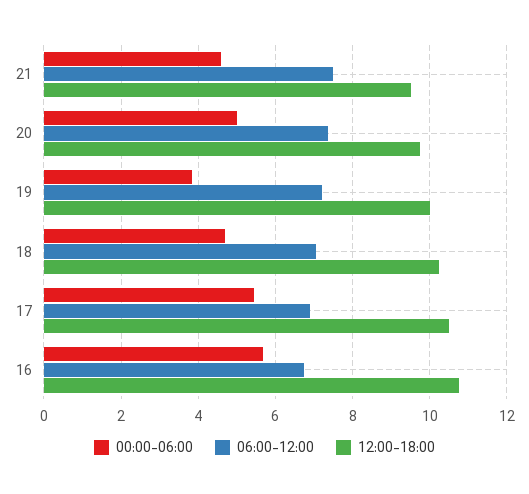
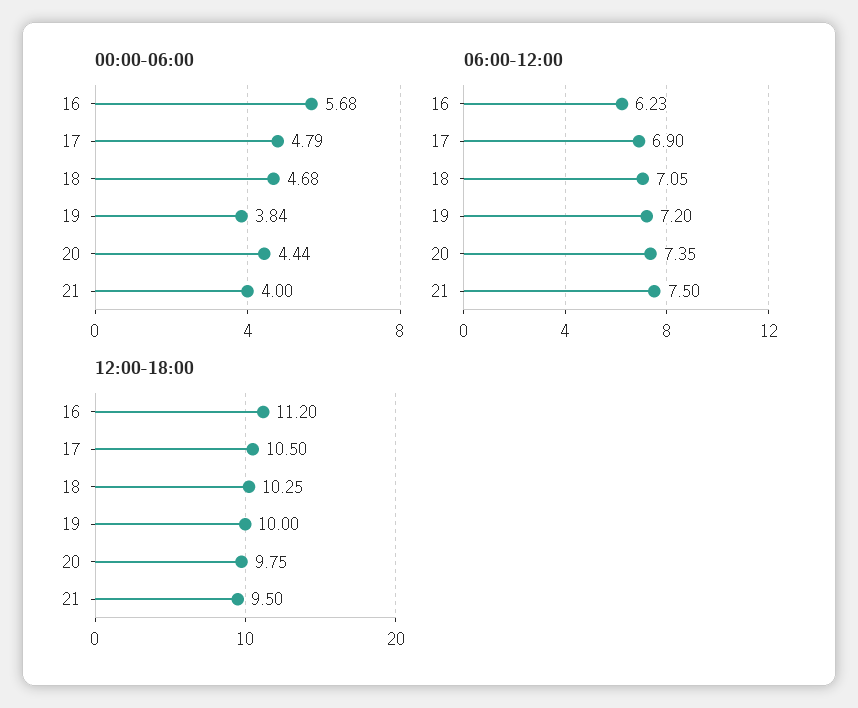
  {
    "00:00-06:00": {
-     "21": 4.6,
+     "21": 4,
-     "20": 5,
+     "20": 4.44,
      "19": 3.84,
      "18": 4.68,
-     "17": 5.4,
+     "17": 4.79,
      "16": 5.68
    },
    "06:00-12:00": {
      "21": 7.5,
      "20": 7.35,
      "19": 7.2,
      "18": 7.05,
      "17": 6.9,
-     "16": 6.8
+     "16": 6.23
    },
    "12:00-18:00": {
      "21": 9.5,
      "20": 9.75,
      "19": 10,
      "18": 10.25,
      "17": 10.5,
-     "16": 10.8
+     "16": 11.2
    }
  }

